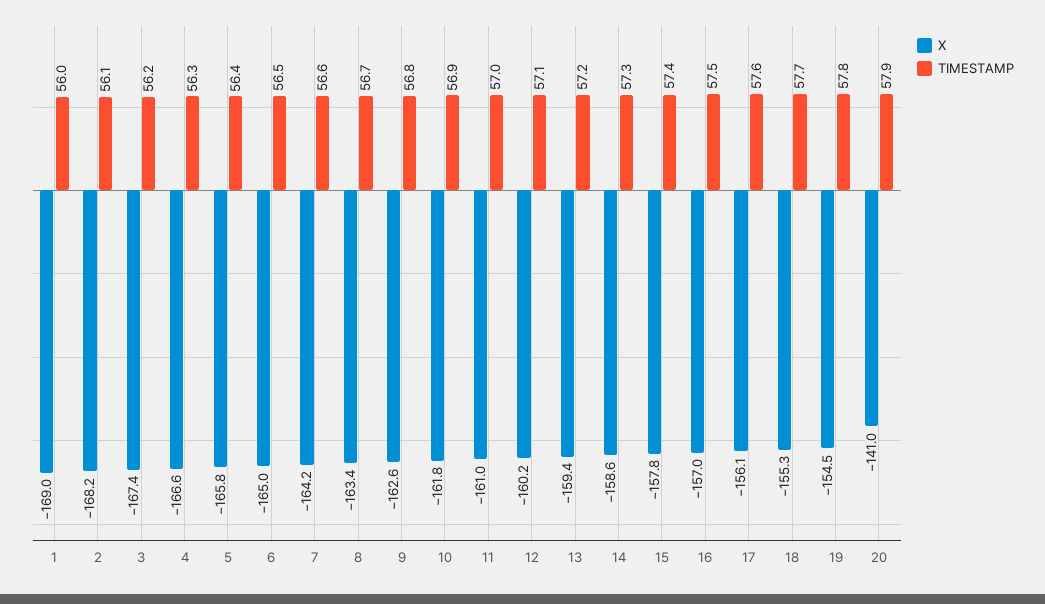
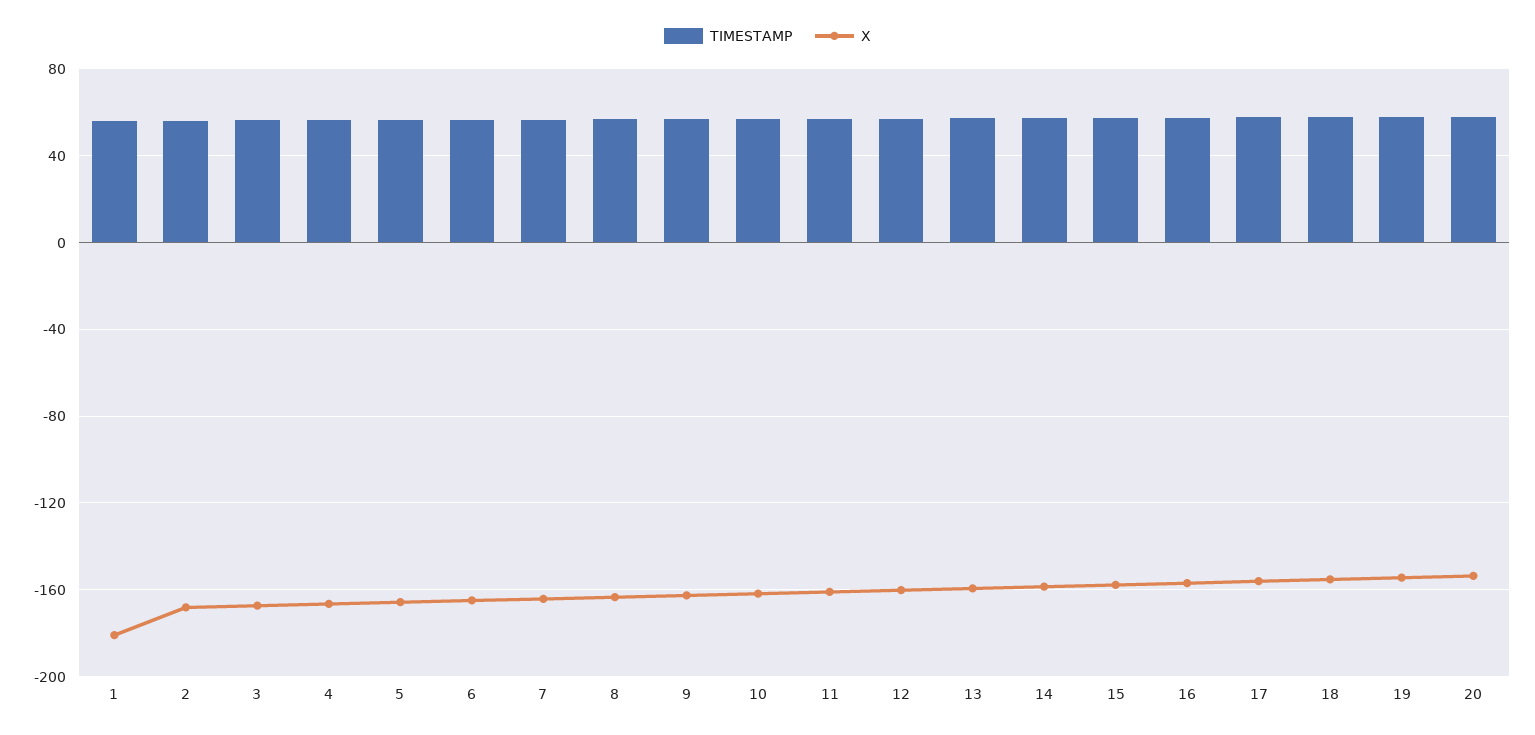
  {
    "X": {
-     "1": -169,
+     "1": -180,
      "2": -168.2,
      "3": -167.4,
      "4": -166.6,
      "5": -165.8,
      "6": -165,
      "7": -164.2,
      "8": -163.4,
      "9": -162.6,
      "10": -161.8,
      "11": -161,
      "12": -160.2,
      "13": -159.4,
      "14": -158.6,
      "15": -157.8,
      "16": -157,
      "17": -156.1,
      "18": -155.3,
      "19": -154.5,
-     "20": -141
+     "20": -155
    },
    "TIMESTAMP": {
      "1": 56,
      "2": 56.1,
      "3": 56.2,
      "4": 56.3,
      "5": 56.4,
      "6": 56.5,
      "7": 56.6,
      "8": 56.7,
      "9": 56.8,
      "10": 56.9,
      "11": 57,
      "12": 57.1,
      "13": 57.2,
      "14": 57.3,
      "15": 57.4,
      "16": 57.5,
      "17": 57.6,
      "18": 57.7,
      "19": 57.8,
      "20": 57.9
    }
  }

